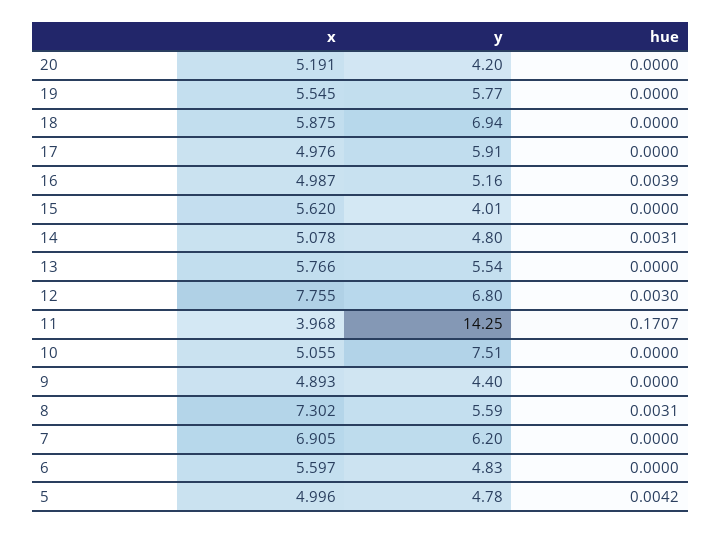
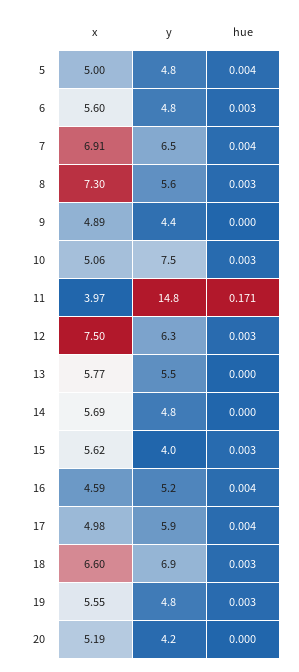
  {
    "x": {
      "20": 5.191,
      "19": 5.545,
-     "18": 5.875,
+     "18": 6.6,
      "17": 4.976,
-     "16": 4.987,
+     "16": 4.59,
      "15": 5.62,
-     "14": 5.078,
+     "14": 5.69,
      "13": 5.766,
-     "12": 7.755,
+     "12": 7.5,
      "11": 3.968,
      "10": 5.055,
      "9": 4.893,
      "8": 7.302,
      "7": 6.905,
      "6": 5.597,
      "5": 4.996
    },
    "y": {
      "20": 4.2,
-     "19": 5.77,
+     "19": 4.8,
      "18": 6.94,
      "17": 5.91,
      "16": 5.16,
      "15": 4.01,
      "14": 4.8,
      "13": 5.54,
-     "12": 6.8,
+     "12": 6.3,
-     "11": 14.25,
+     "11": 14.8,
      "10": 7.51,
      "9": 4.4,
      "8": 5.59,
-     "7": 6.2,
+     "7": 6.5,
      "6": 4.83,
      "5": 4.78
    },
    "hue": {
      "20": 0,
-     "19": 0,
+     "19": 0.003,
-     "18": 0,
+     "18": 0.003,
-     "17": 0,
+     "17": 0.004,
      "16": 0.0039,
-     "15": 0,
+     "15": 0.003,
-     "14": 0.0031,
+     "14": 0,
      "13": 0,
      "12": 0.003,
      "11": 0.1707,
-     "10": 0,
+     "10": 0.003,
      "9": 0,
      "8": 0.0031,
-     "7": 0,
+     "7": 0.004,
-     "6": 0,
+     "6": 0.003,
      "5": 0.0042
    }
  }

